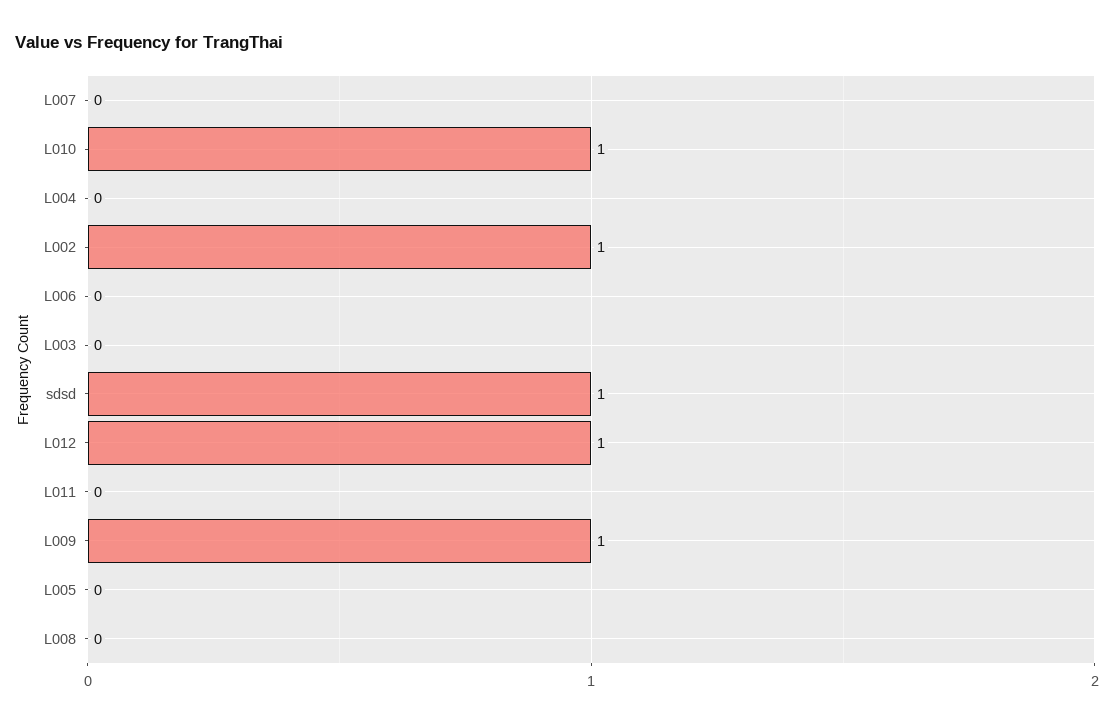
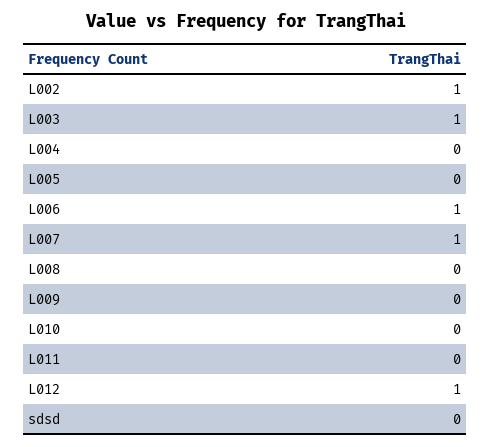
  {
-   "L007": 0,
+   "L007": 1,
-   "L010": 1,
+   "L010": 0,
    "L004": 0,
    "L002": 1,
-   "L006": 0,
+   "L006": 1,
-   "L003": 0,
+   "L003": 1,
-   "sdsd": 1,
+   "sdsd": 0,
    "L012": 1,
    "L011": 0,
-   "L009": 1,
+   "L009": 0,
    "L005": 0,
    "L008": 0
  }

